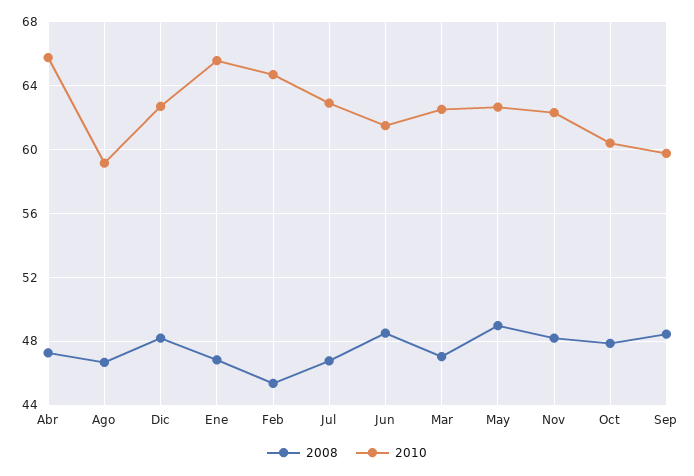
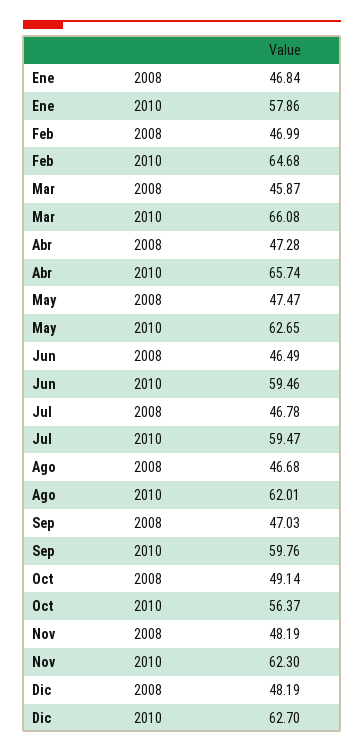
  {
    "2008": {
      "Abr": 47.28,
      "Ago": 46.68,
      "Dic": 48.19,
      "Ene": 46.84,
-     "Feb": 45.5,
+     "Feb": 46.99,
      "Jul": 46.78,
-     "Jun": 48.5,
+     "Jun": 46.49,
-     "Mar": 47,
+     "Mar": 45.87,
-     "May": 49,
+     "May": 47.47,
      "Nov": 48.19,
-     "Oct": 48,
+     "Oct": 49.14,
-     "Sep": 48.5
+     "Sep": 47.03
    },
    "2010": {
      "Abr": 65.74,
-     "Ago": 59,
+     "Ago": 62.01,
      "Dic": 62.7,
-     "Ene": 65.5,
+     "Ene": 57.86,
      "Feb": 64.68,
-     "Jul": 63,
+     "Jul": 59.47,
-     "Jun": 61.5,
+     "Jun": 59.46,
-     "Mar": 62.5,
+     "Mar": 66.08,
      "May": 62.65,
      "Nov": 62.3,
-     "Oct": 60.5,
+     "Oct": 56.37,
      "Sep": 59.76
    }
  }

